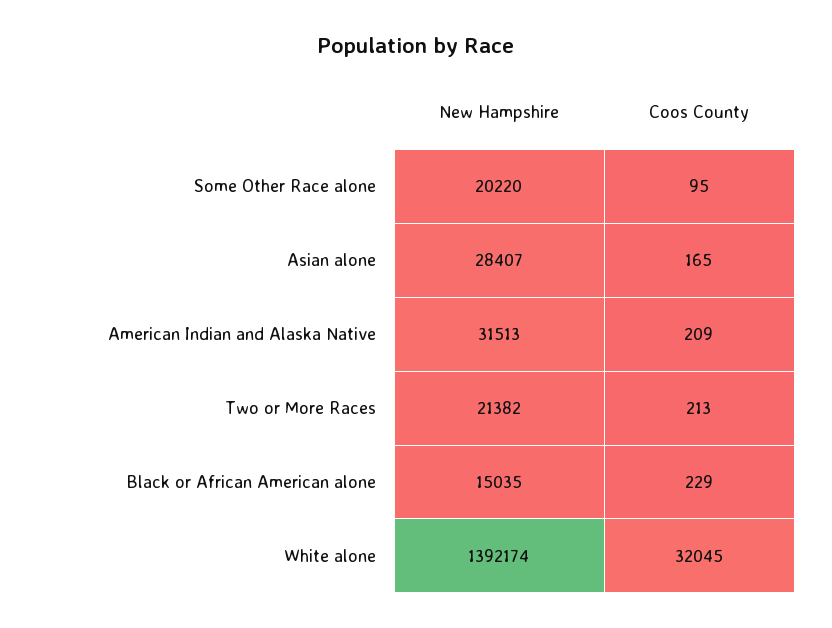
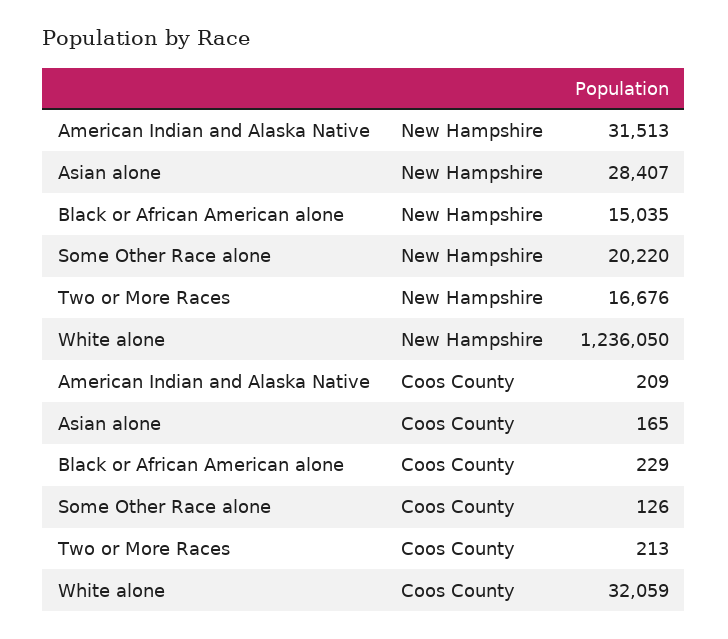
  {
    "New Hampshire": {
      "Some Other Race alone": 20220,
      "Asian alone": 28407,
      "American Indian and Alaska Native": 31513,
-     "Two or More Races": 21382,
+     "Two or More Races": 16676,
      "Black or African American alone": 15035,
-     "White alone": 1392174
+     "White alone": 1236050
    },
    "Coos County": {
-     "Some Other Race alone": 95,
+     "Some Other Race alone": 126,
      "Asian alone": 165,
      "American Indian and Alaska Native": 209,
      "Two or More Races": 213,
      "Black or African American alone": 229,
-     "White alone": 32045
+     "White alone": 32059
    }
  }

